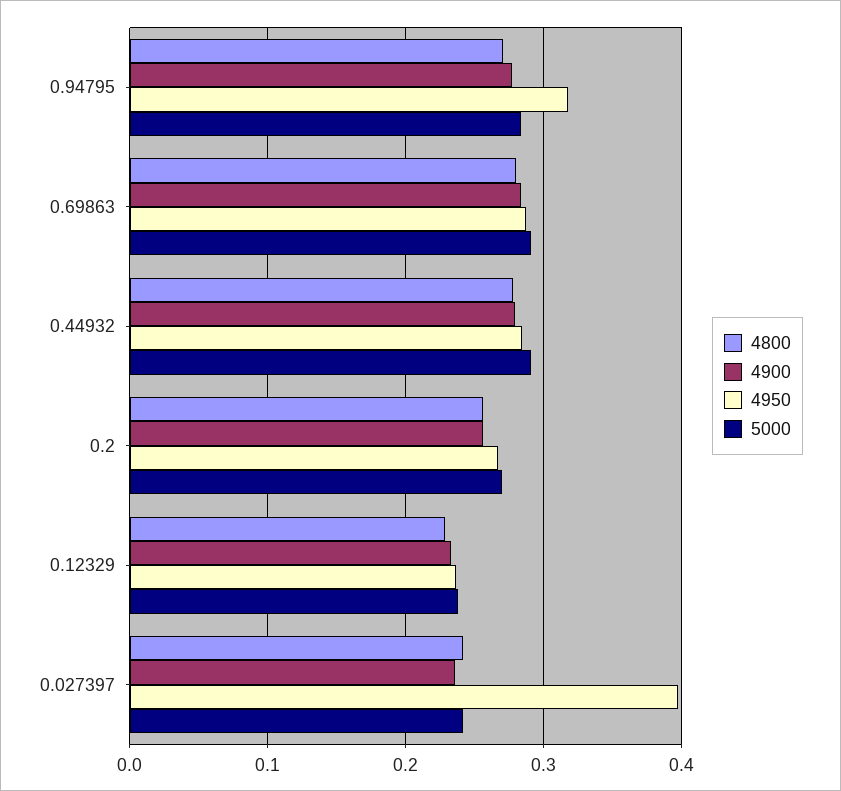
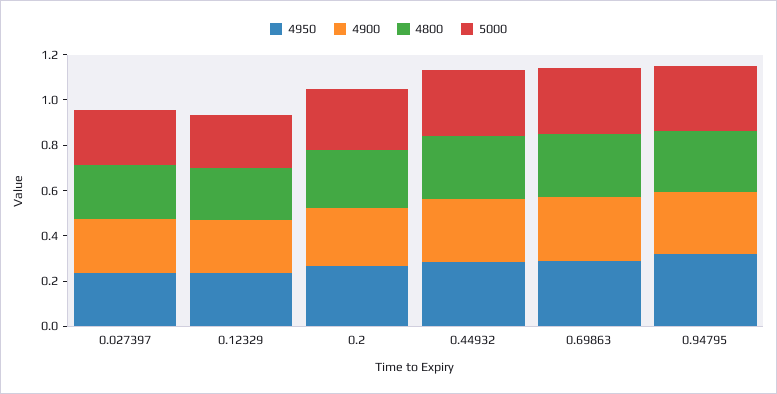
  {
    "4800": {
      "0.94795": 0.27,
      "0.69863": 0.28,
      "0.44932": 0.28,
      "0.2": 0.26,
      "0.12329": 0.23,
      "0.027397": 0.24
    },
    "4900": {
      "0.94795": 0.28,
      "0.69863": 0.28,
      "0.44932": 0.28,
      "0.2": 0.26,
      "0.12329": 0.23,
      "0.027397": 0.24
    },
    "4950": {
      "0.94795": 0.32,
      "0.69863": 0.29,
      "0.44932": 0.28,
      "0.2": 0.27,
      "0.12329": 0.24,
-     "0.027397": 0.4
+     "0.027397": 0.25
    },
    "5000": {
      "0.94795": 0.28,
      "0.69863": 0.29,
      "0.44932": 0.29,
      "0.2": 0.27,
      "0.12329": 0.24,
      "0.027397": 0.24
    }
  }

